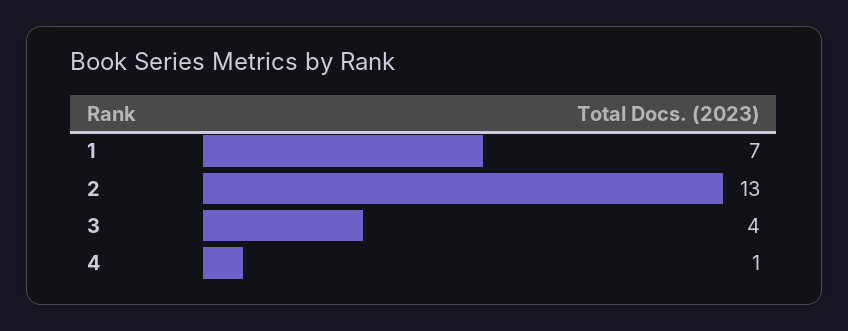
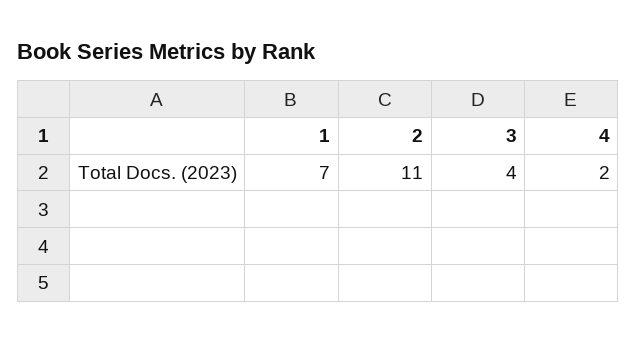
  {
    "1": 7,
-   "2": 13,
+   "2": 11,
    "3": 4,
-   "4": 1
+   "4": 2
  }

